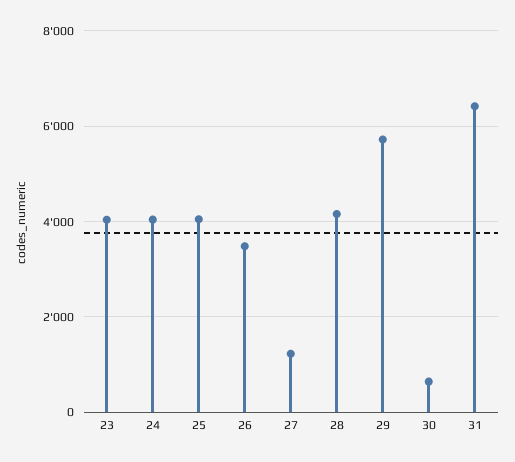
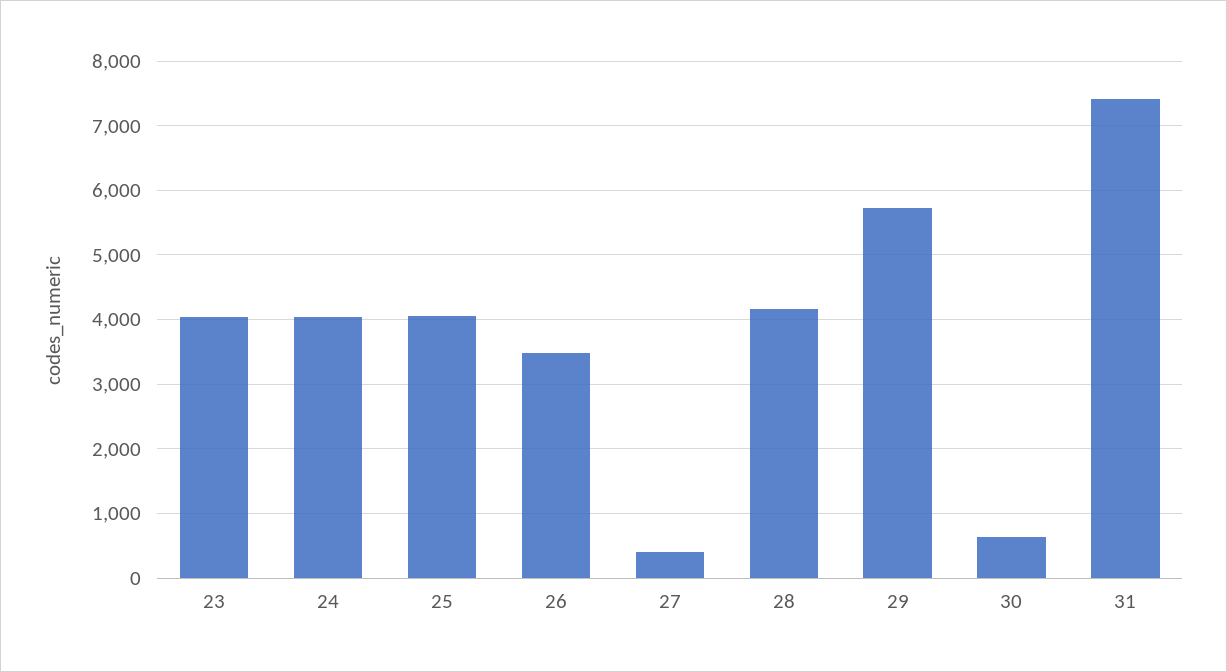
  {
    "23": 4000,
    "24": 4000,
    "25": 4000,
    "26": 3500,
-   "27": 1200,
+   "27": 400,
    "28": 4200,
    "29": 5700,
    "30": 600,
-   "31": 6400
+   "31": 7400
  }

